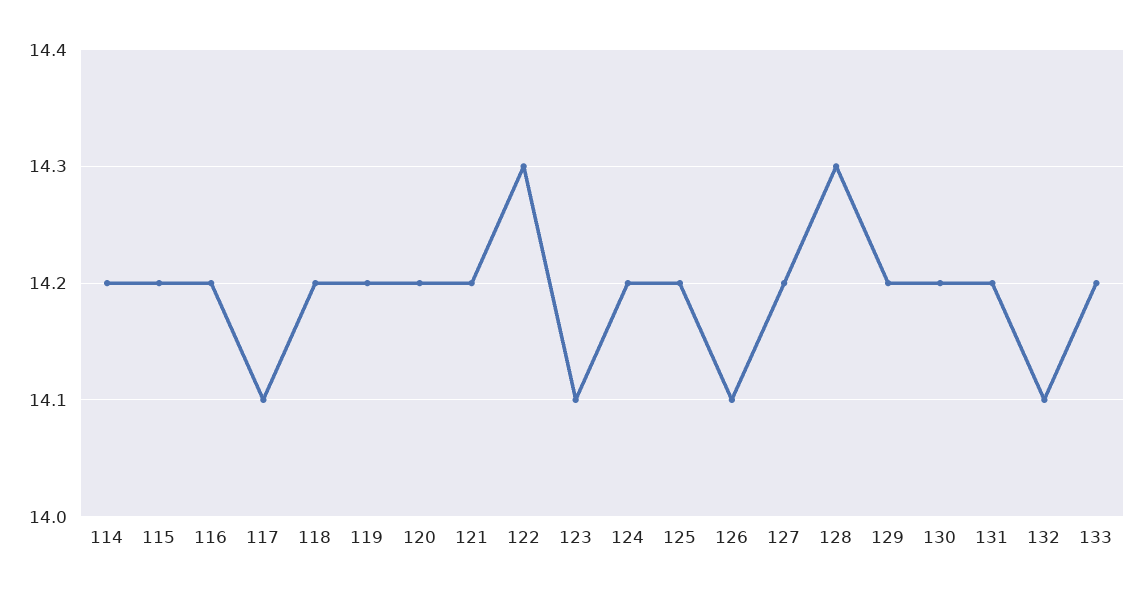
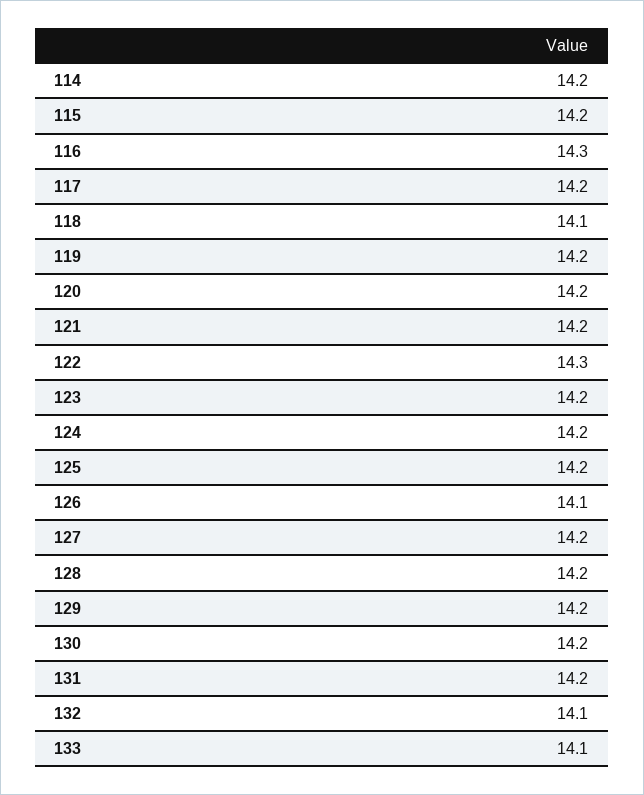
  {
    "114": 14.2,
    "115": 14.2,
-   "116": 14.2,
+   "116": 14.3,
-   "117": 14.1,
+   "117": 14.2,
-   "118": 14.2,
+   "118": 14.1,
    "119": 14.2,
    "120": 14.2,
    "121": 14.2,
    "122": 14.3,
-   "123": 14.1,
+   "123": 14.2,
    "124": 14.2,
    "125": 14.2,
    "126": 14.1,
    "127": 14.2,
-   "128": 14.3,
+   "128": 14.2,
    "129": 14.2,
    "130": 14.2,
    "131": 14.2,
    "132": 14.1,
-   "133": 14.2
+   "133": 14.1
  }

